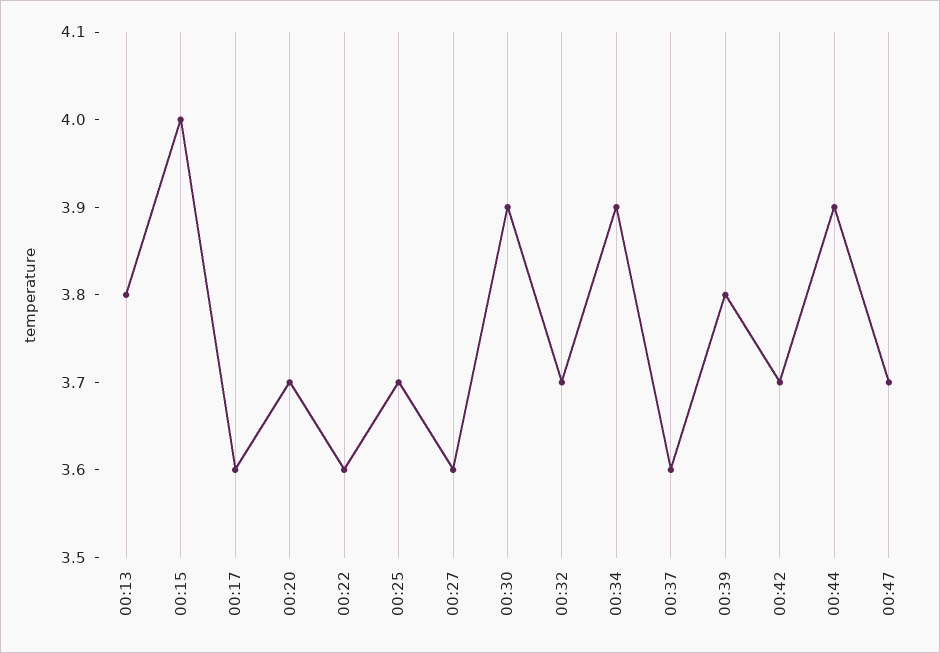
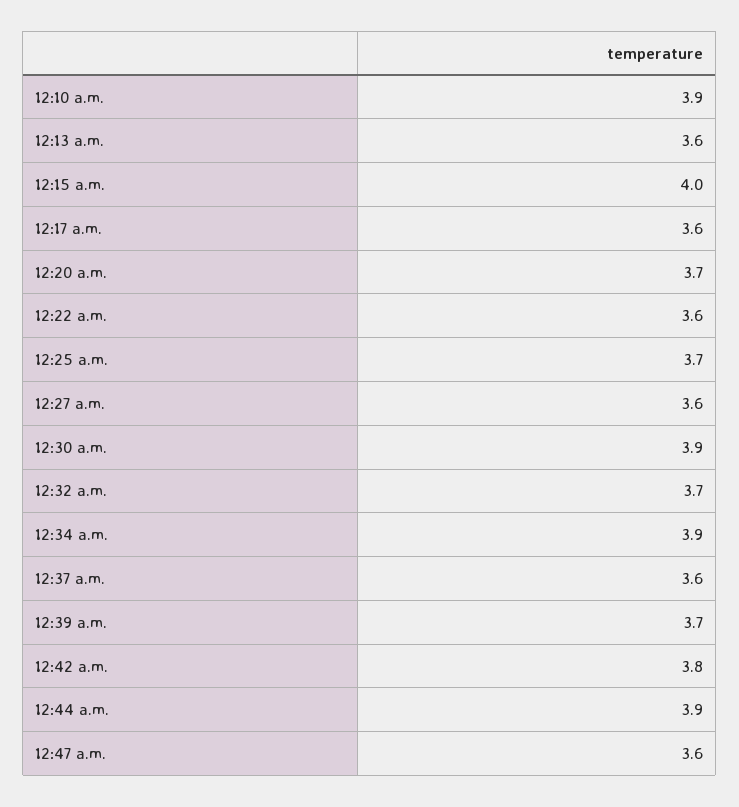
  {
-   "00:13": 3.8,
+   "00:13": 3.6,
    "00:15": 4,
    "00:17": 3.6,
    "00:20": 3.7,
    "00:22": 3.6,
    "00:25": 3.7,
    "00:27": 3.6,
    "00:30": 3.9,
    "00:32": 3.7,
    "00:34": 3.9,
    "00:37": 3.6,
-   "00:39": 3.8,
+   "00:39": 3.7,
-   "00:42": 3.7,
+   "00:42": 3.8,
    "00:44": 3.9,
-   "00:47": 3.7
+   "00:47": 3.6,
+   "12:10 a.m.": 3.9
  }

